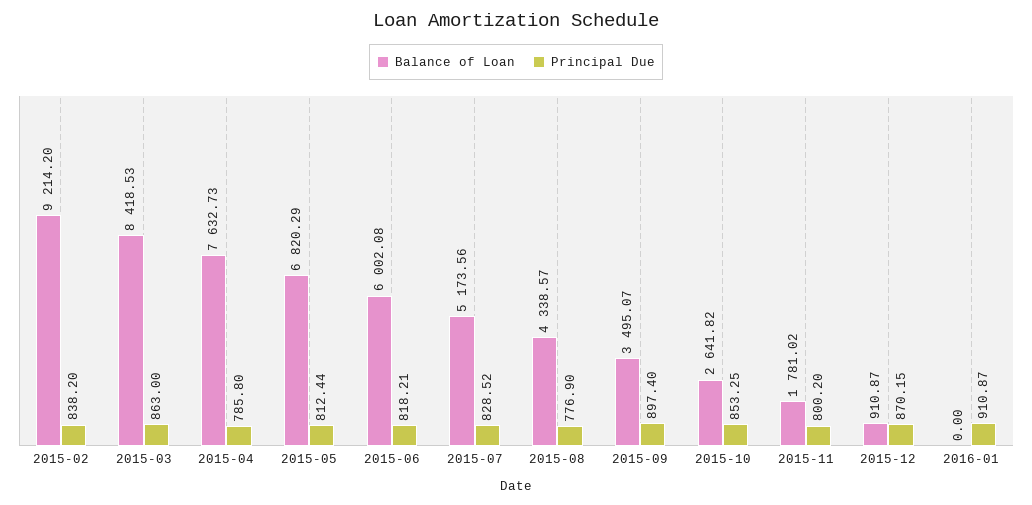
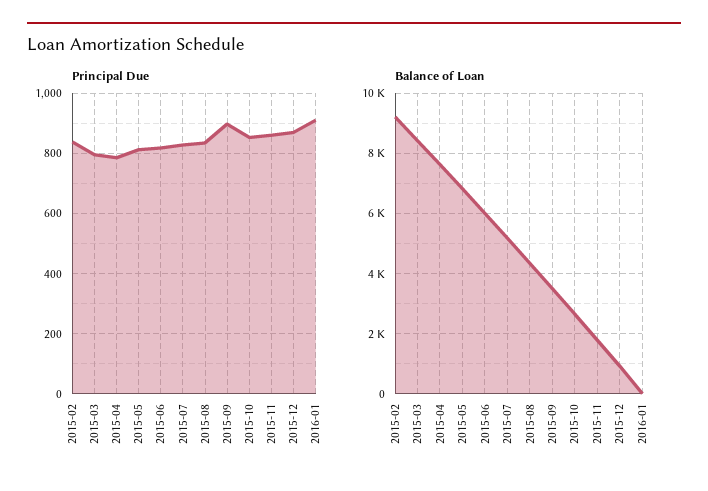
  {
    "Balance of Loan": {
      "2015-02": 9214.2,
      "2015-03": 8418.53,
      "2015-04": 7632.73,
      "2015-05": 6820.29,
      "2015-06": 6002.08,
      "2015-07": 5173.56,
      "2015-08": 4338.57,
      "2015-09": 3495.07,
      "2015-10": 2641.82,
      "2015-11": 1781.02,
      "2015-12": 910.87,
      "2016-01": 0
    },
    "Principal Due": {
      "2015-02": 838.2,
-     "2015-03": 863,
+     "2015-03": 800,
      "2015-04": 785.8,
      "2015-05": 812.44,
      "2015-06": 818.21,
      "2015-07": 828.52,
-     "2015-08": 776.9,
+     "2015-08": 840,
      "2015-09": 897.4,
      "2015-10": 853.25,
-     "2015-11": 800.2,
+     "2015-11": 860,
      "2015-12": 870.15,
      "2016-01": 910.87
    }
  }

